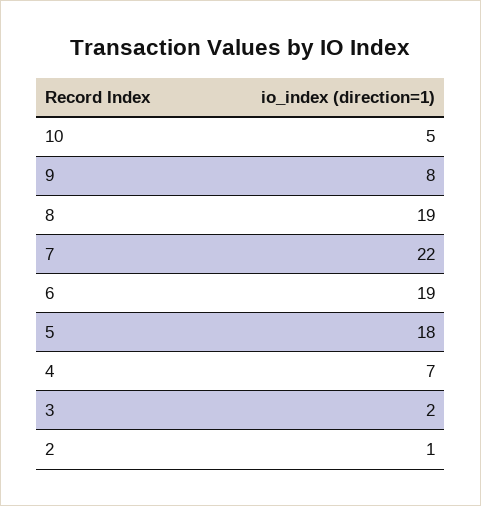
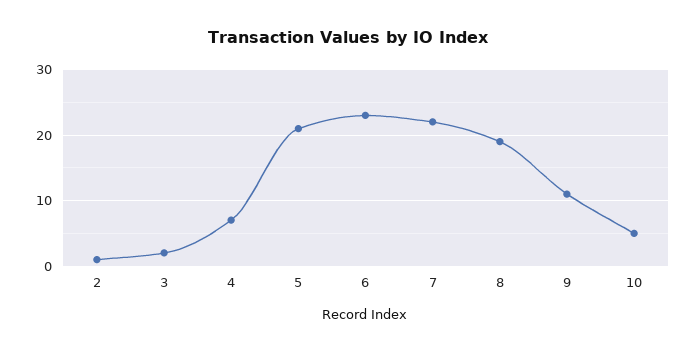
  {
    "10": 5,
-   "9": 8,
+   "9": 11,
    "8": 19,
    "7": 22,
-   "6": 19,
+   "6": 23,
-   "5": 18,
+   "5": 21,
    "4": 7,
    "3": 2,
    "2": 1
  }

